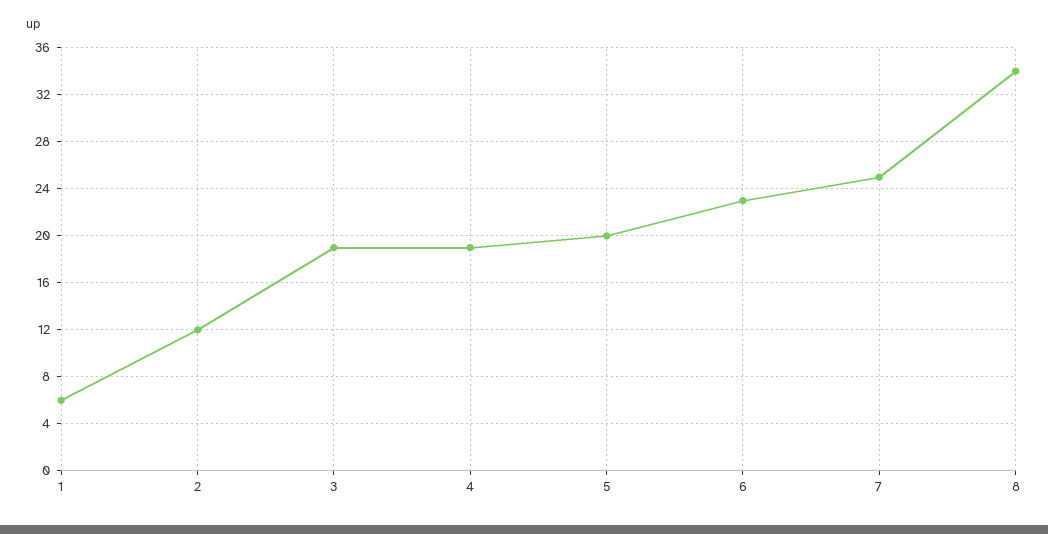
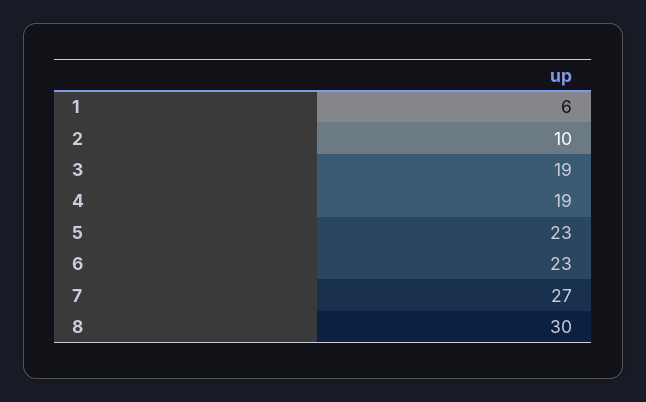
  {
    "1": 6,
-   "2": 12,
+   "2": 10,
    "3": 19,
    "4": 19,
-   "5": 20,
+   "5": 23,
    "6": 23,
-   "7": 25,
+   "7": 27,
-   "8": 34
+   "8": 30
  }

